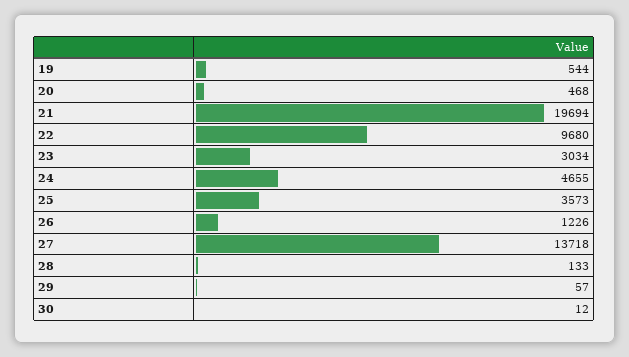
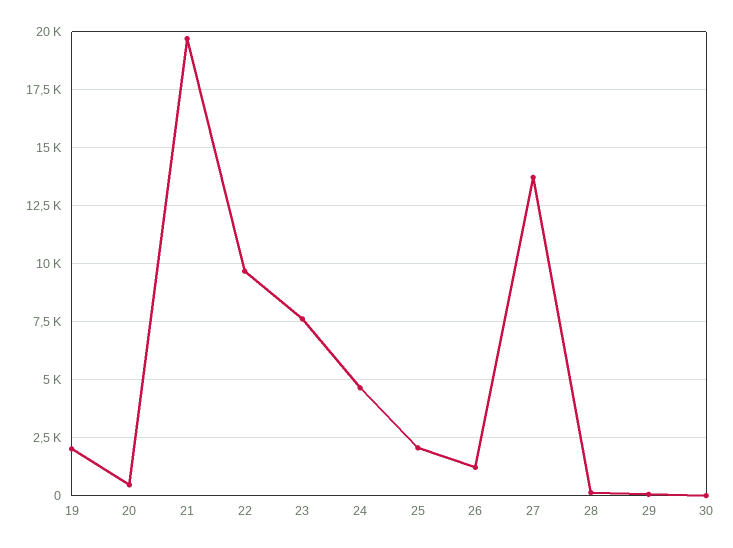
  {
-   "19": 544,
+   "19": 2000,
    "20": 468,
    "21": 19694,
    "22": 9680,
-   "23": 3034,
+   "23": 7500,
    "24": 4655,
-   "25": 3573,
+   "25": 2000,
    "26": 1226,
    "27": 13718,
    "28": 133,
    "29": 57,
    "30": 12
  }

